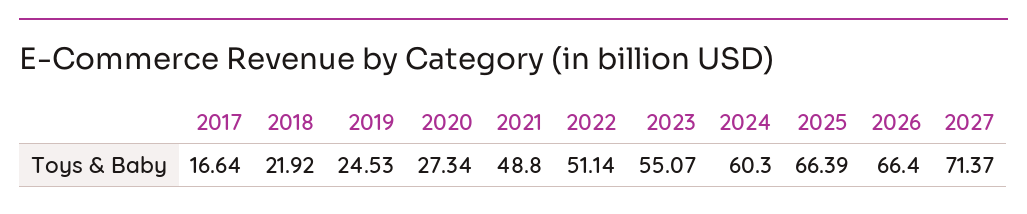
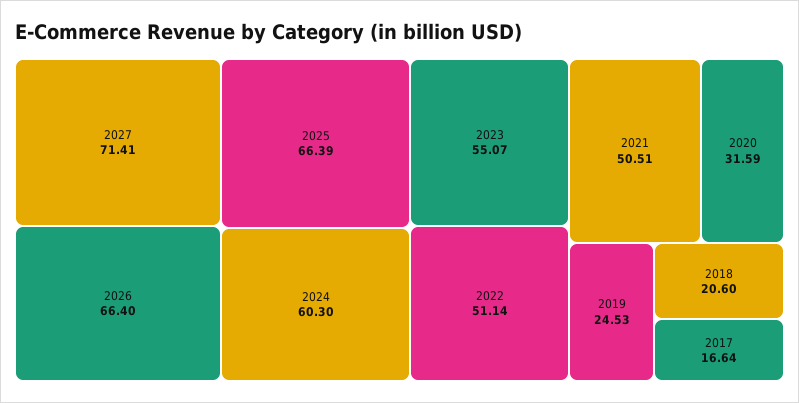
  {
    "2017": 16.64,
-   "2018": 21.92,
+   "2018": 20.6,
    "2019": 24.53,
-   "2020": 27.34,
+   "2020": 31.59,
-   "2021": 48.8,
+   "2021": 50.51,
    "2022": 51.14,
    "2023": 55.07,
    "2024": 60.3,
    "2025": 66.39,
    "2026": 66.4,
-   "2027": 71.37
+   "2027": 71.41
  }

